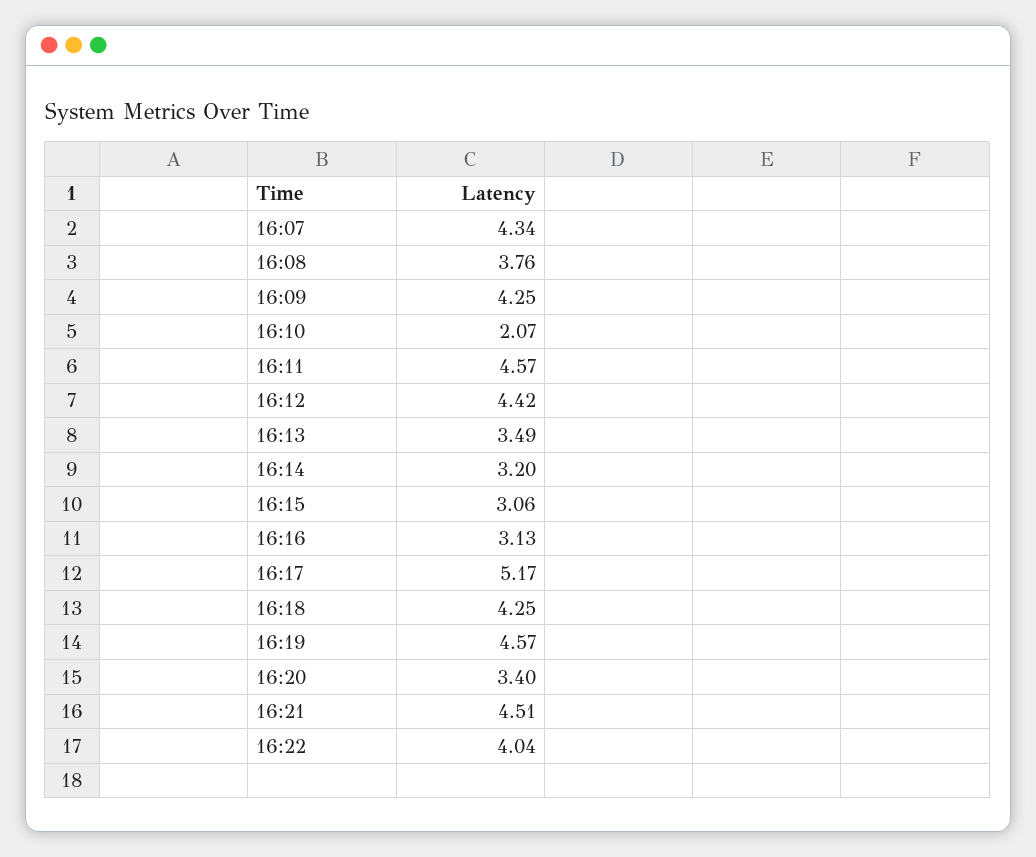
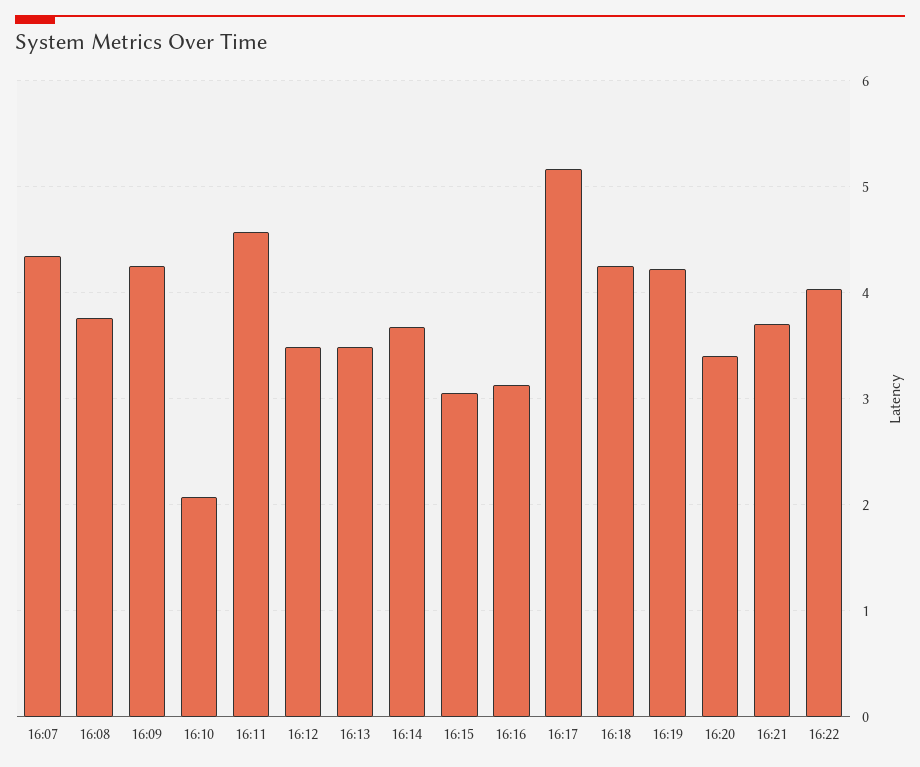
  {
    "16:07": 4.34,
    "16:08": 3.76,
    "16:09": 4.25,
    "16:10": 2.07,
    "16:11": 4.57,
-   "16:12": 4.42,
+   "16:12": 3.5,
    "16:13": 3.49,
-   "16:14": 3.2,
+   "16:14": 3.7,
    "16:15": 3.06,
    "16:16": 3.13,
    "16:17": 5.17,
    "16:18": 4.25,
-   "16:19": 4.57,
+   "16:19": 4.2,
    "16:20": 3.4,
-   "16:21": 4.51,
+   "16:21": 3.7,
    "16:22": 4.04
  }

